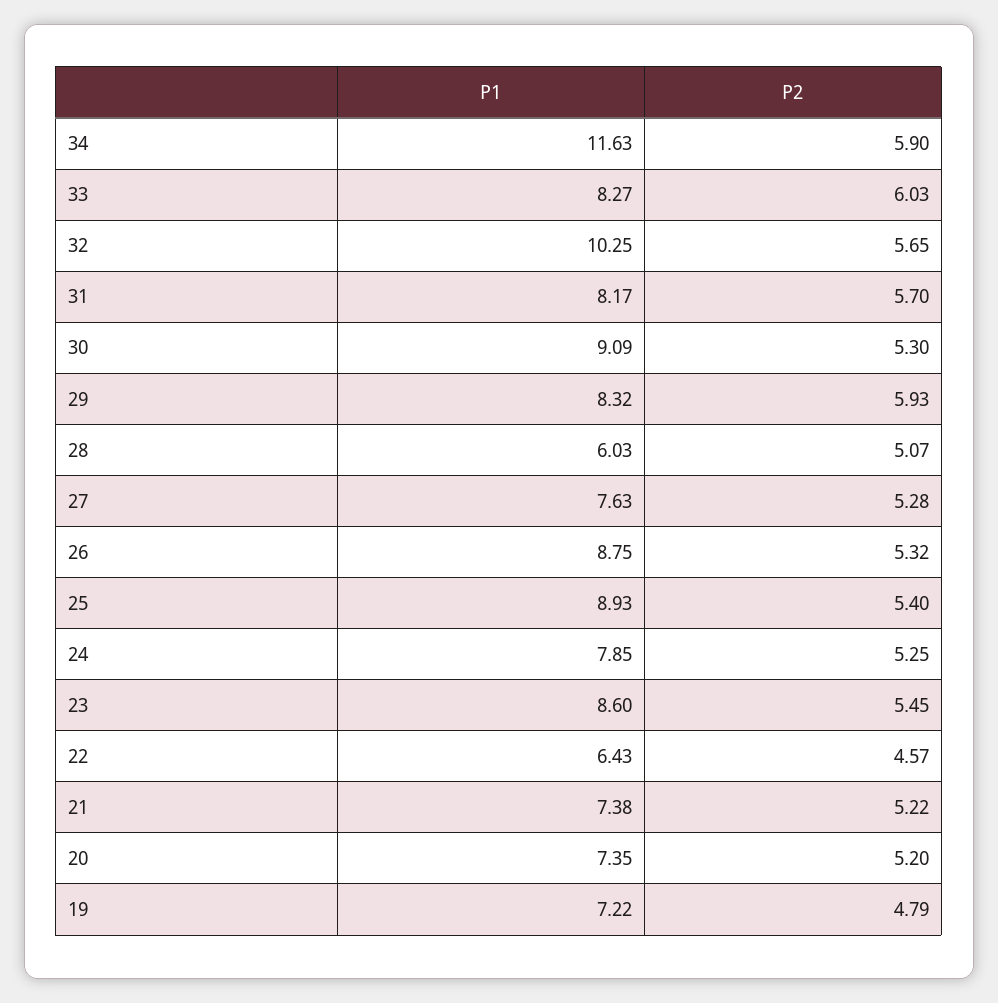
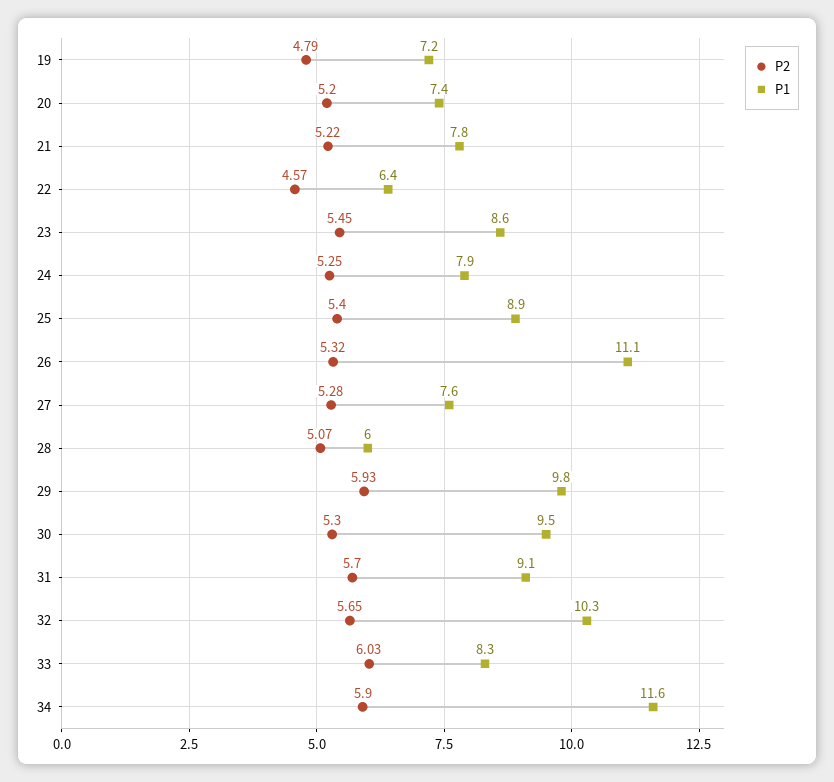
  {
    "P1": {
      "34": 11.63,
      "33": 8.27,
      "32": 10.25,
-     "31": 8.17,
+     "31": 9.1,
-     "30": 9.09,
+     "30": 9.5,
-     "29": 8.32,
+     "29": 9.8,
      "28": 6.03,
      "27": 7.63,
-     "26": 8.75,
+     "26": 11.1,
      "25": 8.93,
      "24": 7.85,
      "23": 8.6,
      "22": 6.43,
-     "21": 7.38,
+     "21": 7.8,
      "20": 7.35,
      "19": 7.22
    },
    "P2": {
      "34": 5.9,
      "33": 6.03,
      "32": 5.65,
      "31": 5.7,
      "30": 5.3,
      "29": 5.93,
      "28": 5.07,
      "27": 5.28,
      "26": 5.32,
      "25": 5.4,
      "24": 5.25,
      "23": 5.45,
      "22": 4.57,
      "21": 5.22,
      "20": 5.2,
      "19": 4.79
    }
  }

